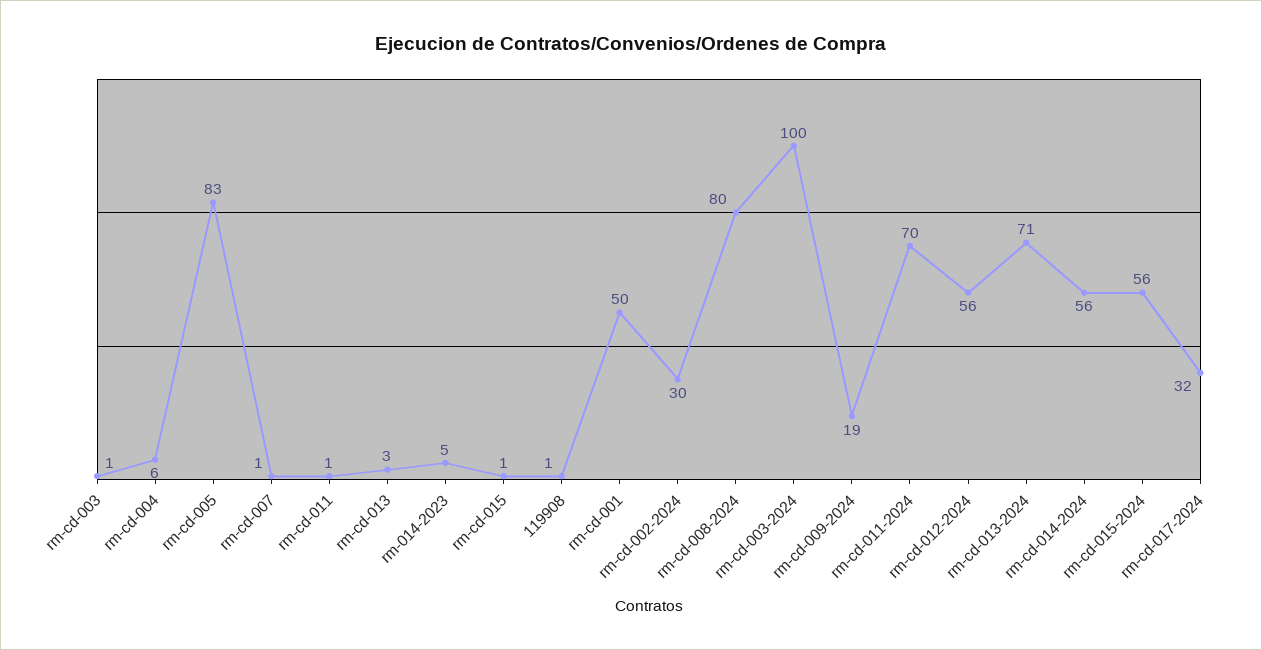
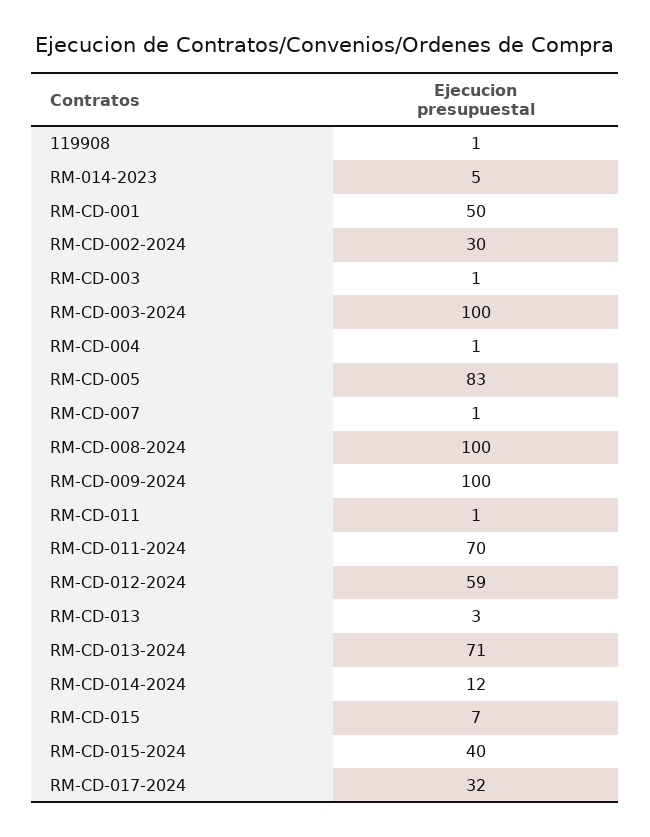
  {
    "rm-cd-003": 1,
-   "rm-cd-004": 6,
+   "rm-cd-004": 1,
    "rm-cd-005": 83,
    "rm-cd-007": 1,
    "rm-cd-011": 1,
    "rm-cd-013": 3,
    "rm-014-2023": 5,
-   "rm-cd-015": 1,
+   "rm-cd-015": 7,
    "119908": 1,
    "rm-cd-001": 50,
    "rm-cd-002-2024": 30,
-   "rm-cd-008-2024": 80,
+   "rm-cd-008-2024": 100,
    "rm-cd-003-2024": 100,
-   "rm-cd-009-2024": 19,
+   "rm-cd-009-2024": 100,
    "rm-cd-011-2024": 70,
-   "rm-cd-012-2024": 56,
+   "rm-cd-012-2024": 59,
    "rm-cd-013-2024": 71,
-   "rm-cd-014-2024": 56,
+   "rm-cd-014-2024": 12,
-   "rm-cd-015-2024": 56,
+   "rm-cd-015-2024": 40,
    "rm-cd-017-2024": 32
  }

